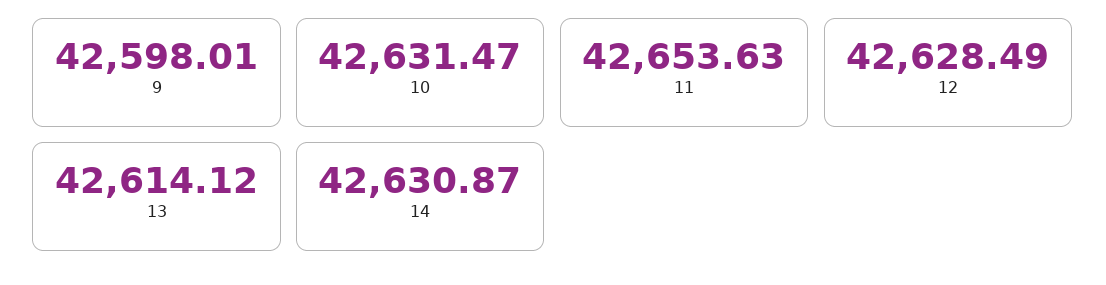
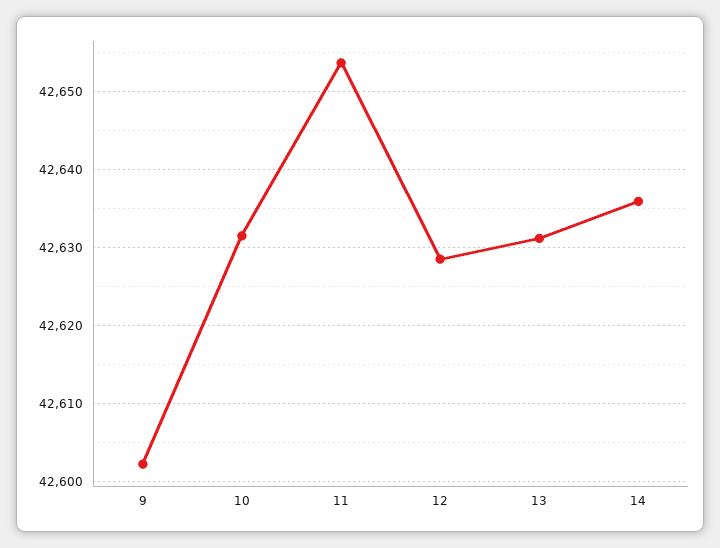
  {
-   "9": 42598.01,
+   "9": 42602,
    "10": 42631.47,
    "11": 42653.63,
    "12": 42628.49,
-   "13": 42614.12,
+   "13": 42631,
-   "14": 42630.87
+   "14": 42636
  }

